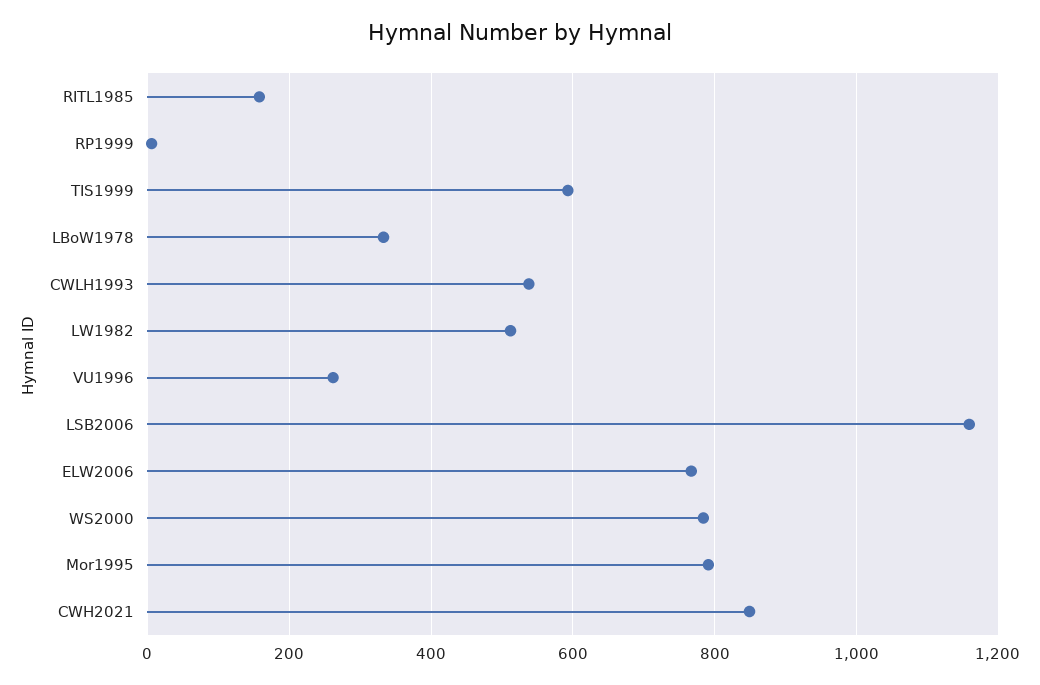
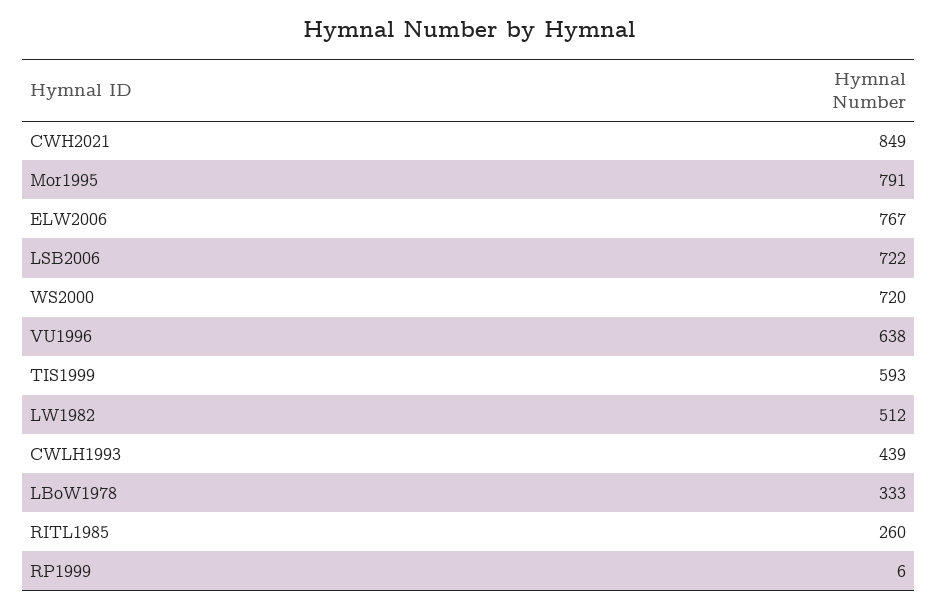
  {
-   "RITL1985": 160,
+   "RITL1985": 260,
    "RP1999": 6,
    "TIS1999": 593,
    "LBoW1978": 333,
-   "CWLH1993": 540,
+   "CWLH1993": 439,
    "LW1982": 512,
-   "VU1996": 260,
+   "VU1996": 638,
-   "LSB2006": 1160,
+   "LSB2006": 722,
    "ELW2006": 767,
-   "WS2000": 780,
+   "WS2000": 720,
    "Mor1995": 791,
    "CWH2021": 849
  }

